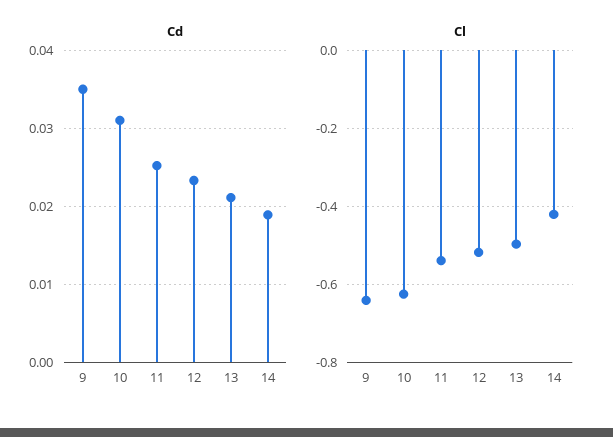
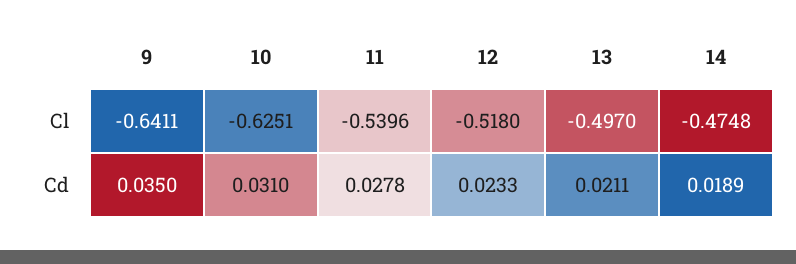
  {
    "Cd": {
      "9": 0.035,
      "10": 0.031,
-     "11": 0.025,
+     "11": 0.0278,
      "12": 0.0233,
      "13": 0.0211,
      "14": 0.0189
    },
    "Cl": {
      "9": -0.6411,
      "10": -0.6251,
      "11": -0.5396,
      "12": -0.518,
      "13": -0.497,
-     "14": -0.42
+     "14": -0.4748
    }
  }

